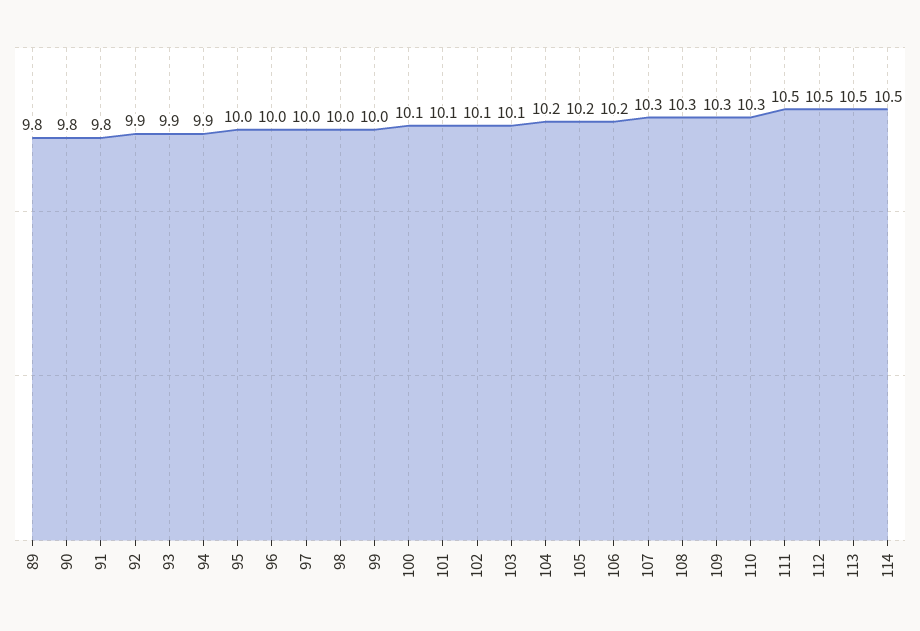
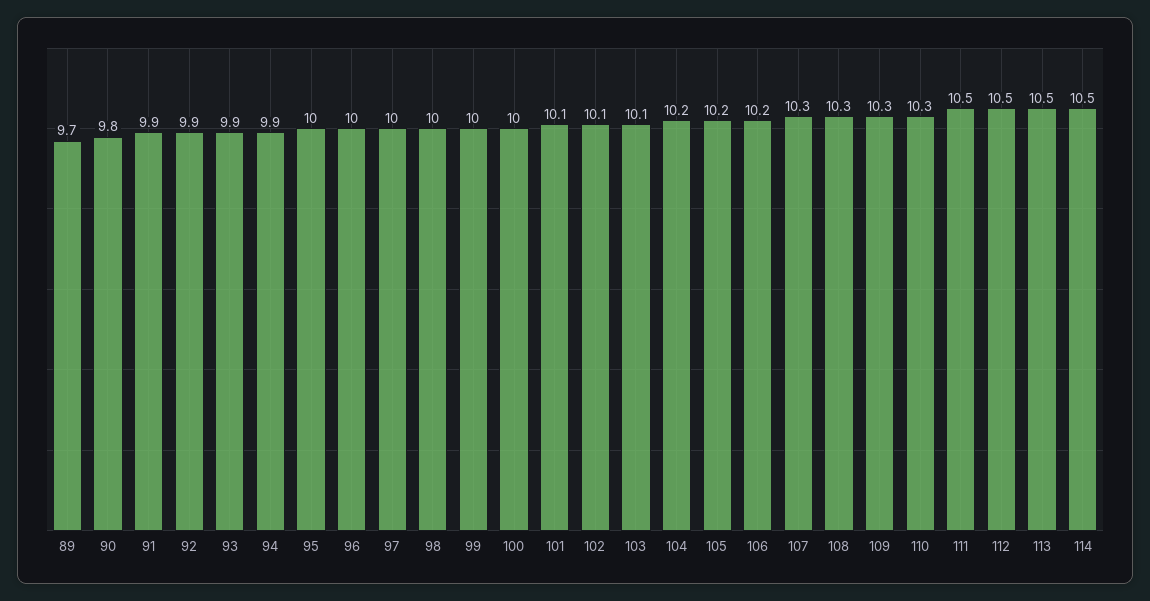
  {
-   "89": 9.8,
+   "89": 9.7,
    "90": 9.8,
-   "91": 9.8,
+   "91": 9.9,
    "92": 9.9,
    "93": 9.9,
    "94": 9.9,
    "95": 10,
    "96": 10,
    "97": 10,
    "98": 10,
    "99": 10,
-   "100": 10.1,
+   "100": 10,
    "101": 10.1,
    "102": 10.1,
    "103": 10.1,
    "104": 10.2,
    "105": 10.2,
    "106": 10.2,
    "107": 10.3,
    "108": 10.3,
    "109": 10.3,
    "110": 10.3,
    "111": 10.5,
    "112": 10.5,
    "113": 10.5,
    "114": 10.5
  }

